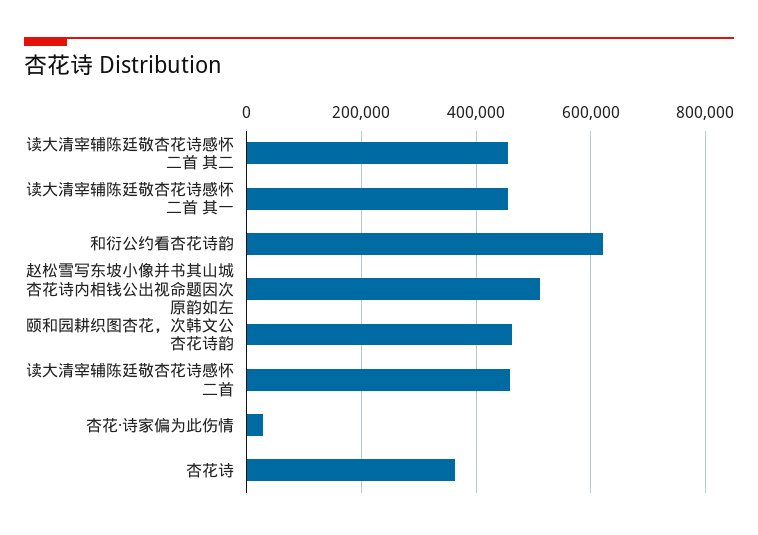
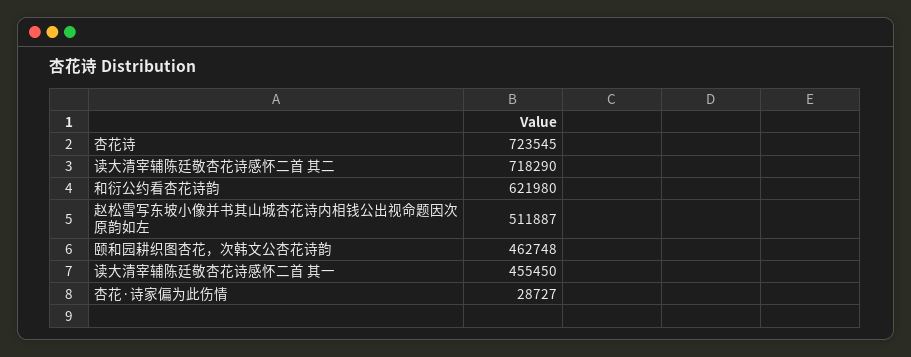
  {
-   "读大清宰辅陈廷敬杏花诗感怀二首 其二": 460000,
+   "读大清宰辅陈廷敬杏花诗感怀二首 其二": 718290,
    "读大清宰辅陈廷敬杏花诗感怀二首 其一": 455450,
    "和衍公约看杏花诗韵": 621980,
    "赵松雪写东坡小像并书其山城杏花诗内相钱公出视命题因次原韵如左": 511887,
    "颐和园耕织图杏花，次韩文公杏花诗韵": 462748,
-   "读大清宰辅陈廷敬杏花诗感怀二首": 460000,
    "杏花·诗家偏为此伤情": 28727,
-   "杏花诗": 360000
+   "杏花诗": 723545
  }

